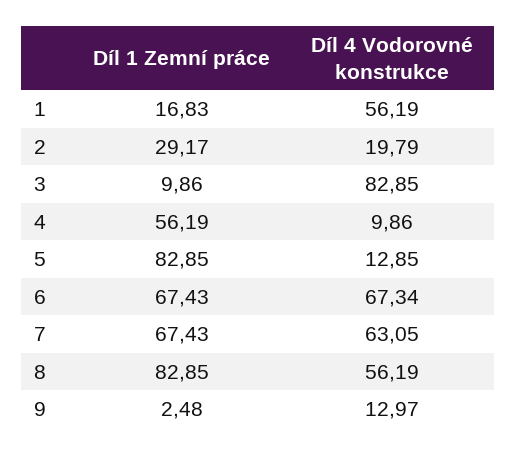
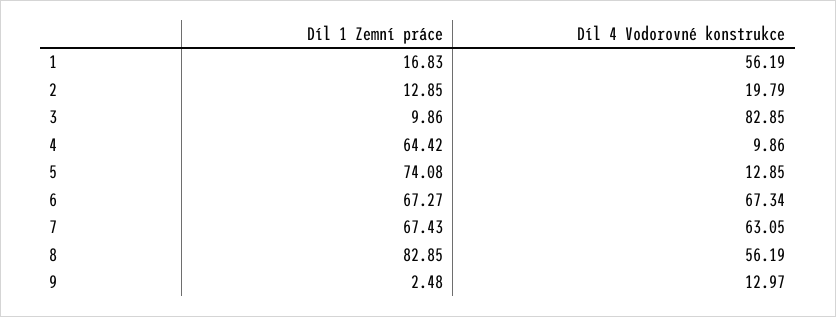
  {
    "Díl 1 Zemní práce": {
      "1": 16.83,
-     "2": 29.17,
+     "2": 12.85,
      "3": 9.86,
-     "4": 56.19,
+     "4": 64.42,
-     "5": 82.85,
+     "5": 74.08,
-     "6": 67.43,
+     "6": 67.27,
      "7": 67.43,
      "8": 82.85,
      "9": 2.48
    },
    "Díl 4 Vodorovné konstrukce": {
      "1": 56.19,
      "2": 19.79,
      "3": 82.85,
      "4": 9.86,
      "5": 12.85,
      "6": 67.34,
      "7": 63.05,
      "8": 56.19,
      "9": 12.97
    }
  }

